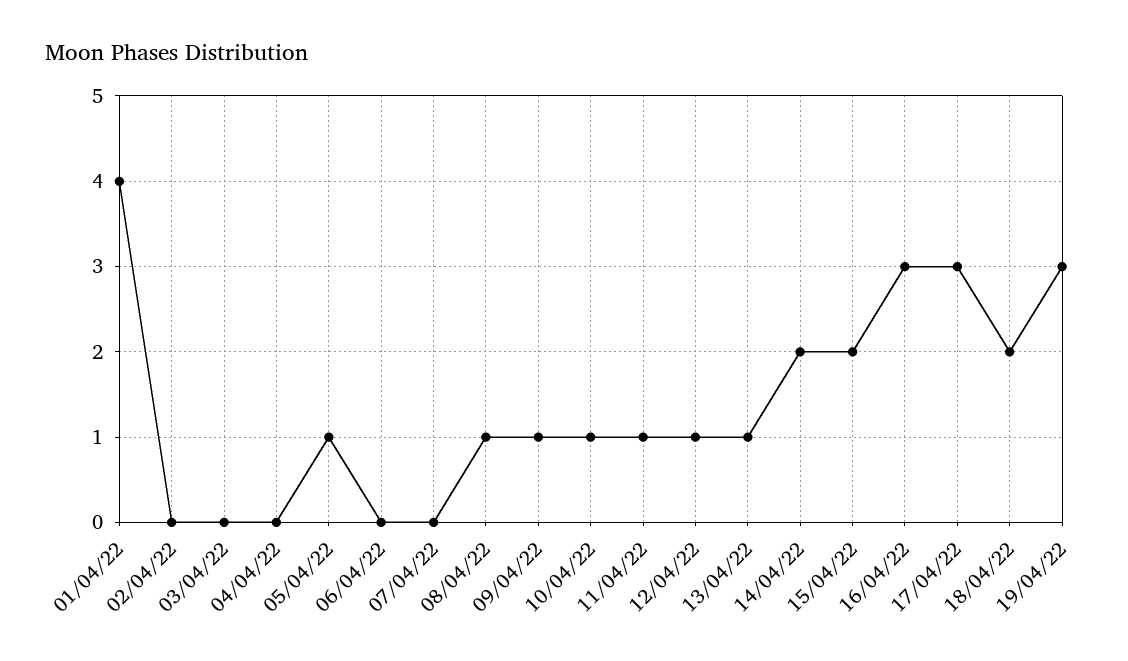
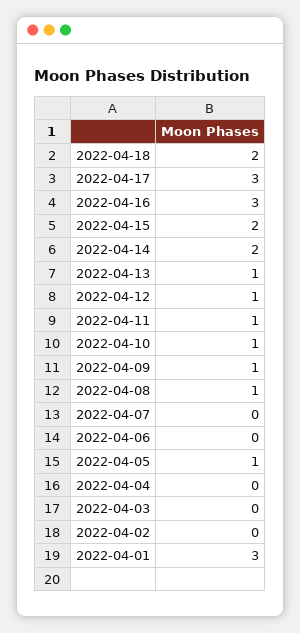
  {
-   "01/04/22": 4,
+   "01/04/22": 3,
    "02/04/22": 0,
    "03/04/22": 0,
    "04/04/22": 0,
    "05/04/22": 1,
    "06/04/22": 0,
    "07/04/22": 0,
    "08/04/22": 1,
    "09/04/22": 1,
    "10/04/22": 1,
    "11/04/22": 1,
    "12/04/22": 1,
    "13/04/22": 1,
    "14/04/22": 2,
    "15/04/22": 2,
    "16/04/22": 3,
    "17/04/22": 3,
-   "18/04/22": 2,
+   "18/04/22": 2
-   "19/04/22": 3
  }

